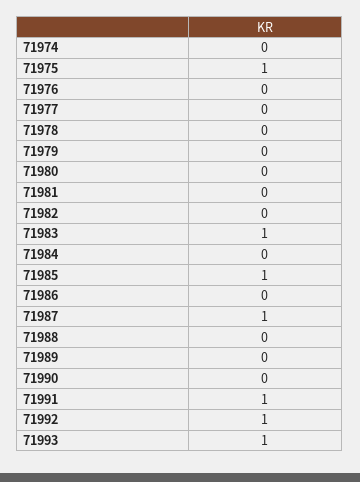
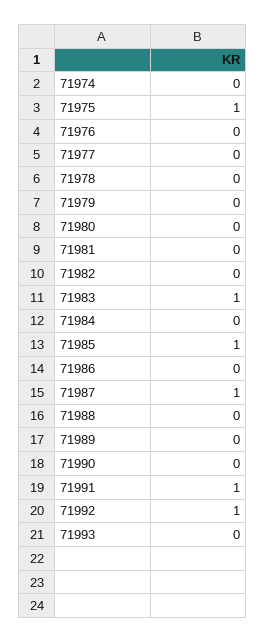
  {
    "71974": 0,
    "71975": 1,
    "71976": 0,
    "71977": 0,
    "71978": 0,
    "71979": 0,
    "71980": 0,
    "71981": 0,
    "71982": 0,
    "71983": 1,
    "71984": 0,
    "71985": 1,
    "71986": 0,
    "71987": 1,
    "71988": 0,
    "71989": 0,
    "71990": 0,
    "71991": 1,
    "71992": 1,
-   "71993": 1
+   "71993": 0
  }

